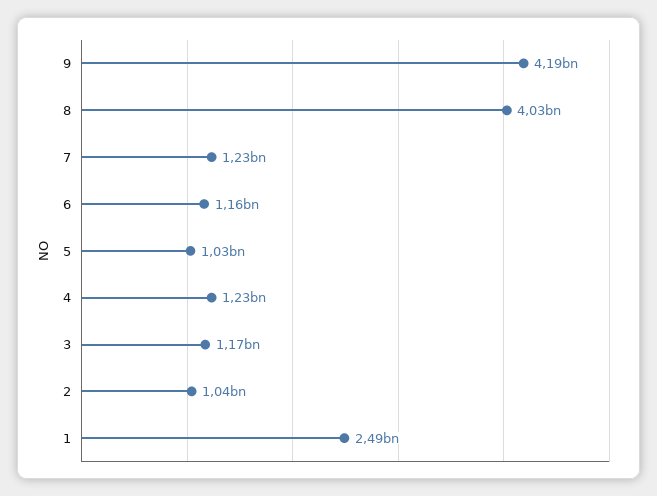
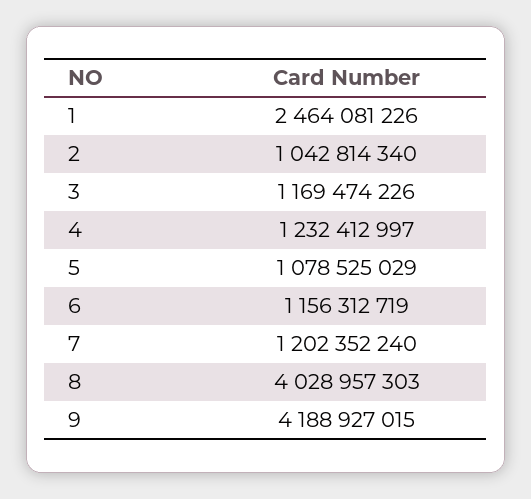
  {
    "9": 4188927015,
    "8": 4028957303,
-   "7": 1230000000,
+   "7": 1202352240,
    "6": 1156312719,
-   "5": 1030000000,
+   "5": 1078525029,
    "4": 1232412997,
    "3": 1169474226,
    "2": 1042814340,
-   "1": 2490000000
+   "1": 2464081226
  }

